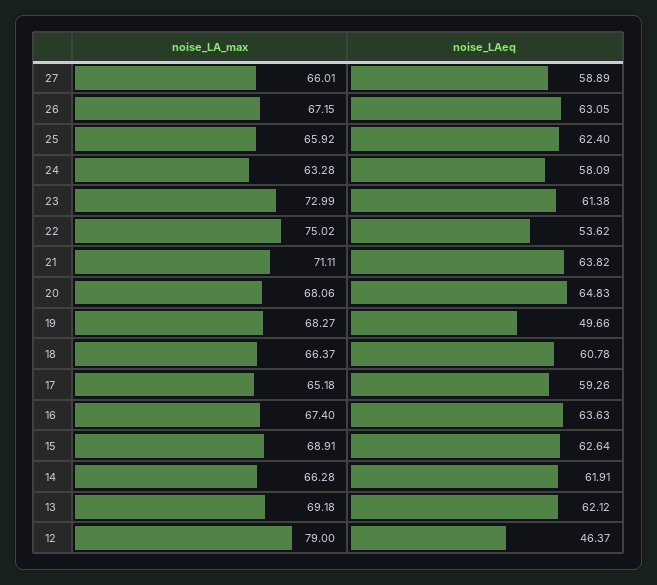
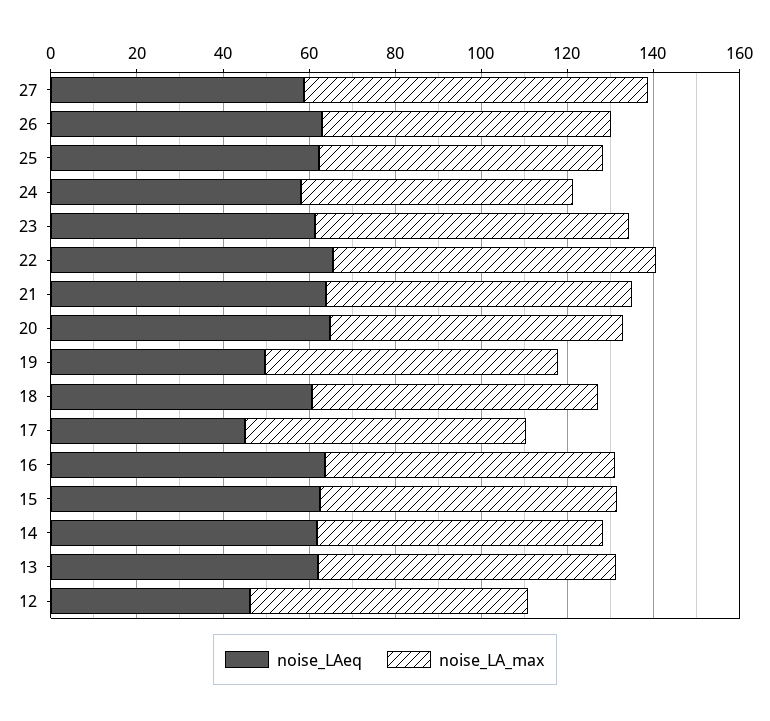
  {
    "noise_LA_max": {
-     "27": 66.01,
+     "27": 80,
      "26": 67.15,
      "25": 65.92,
      "24": 63.28,
      "23": 72.99,
      "22": 75.02,
      "21": 71.11,
      "20": 68.06,
      "19": 68.27,
      "18": 66.37,
      "17": 65.18,
      "16": 67.4,
      "15": 68.91,
      "14": 66.28,
      "13": 69.18,
-     "12": 79
+     "12": 65
    },
    "noise_LAeq": {
      "27": 58.89,
      "26": 63.05,
      "25": 62.4,
      "24": 58.09,
      "23": 61.38,
-     "22": 53.62,
+     "22": 65,
      "21": 63.82,
      "20": 64.83,
      "19": 49.66,
      "18": 60.78,
-     "17": 59.26,
+     "17": 45,
      "16": 63.63,
      "15": 62.64,
      "14": 61.91,
      "13": 62.12,
      "12": 46.37
    }
  }

